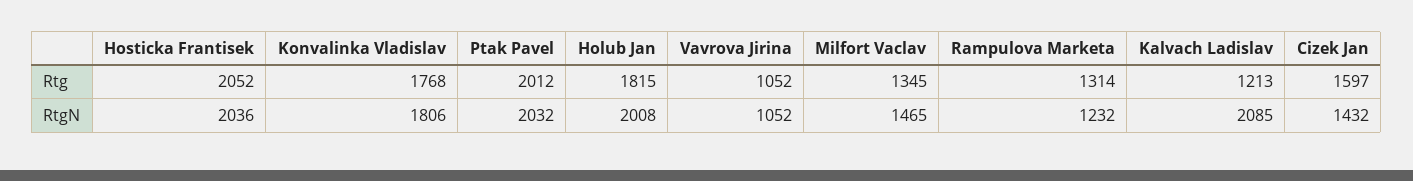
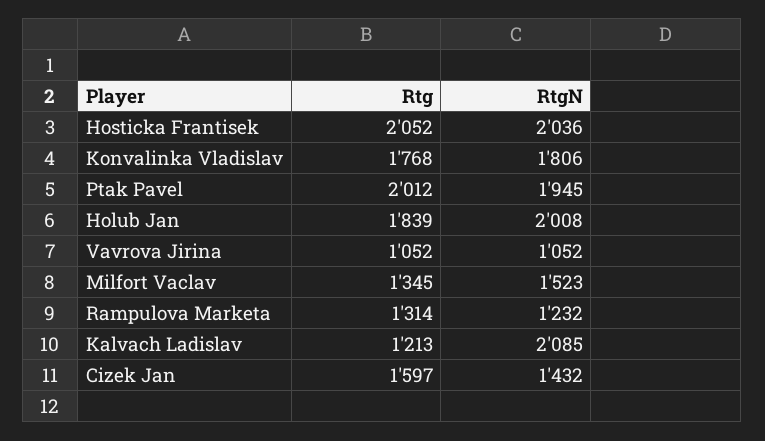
  {
    "Hosticka Frantisek": {
      "Rtg": 2052,
      "RtgN": 2036
    },
    "Konvalinka Vladislav": {
      "Rtg": 1768,
      "RtgN": 1806
    },
    "Ptak Pavel": {
      "Rtg": 2012,
-     "RtgN": 2032
+     "RtgN": 1945
    },
    "Holub Jan": {
-     "Rtg": 1815,
+     "Rtg": 1839,
      "RtgN": 2008
    },
    "Vavrova Jirina": {
      "Rtg": 1052,
      "RtgN": 1052
    },
    "Milfort Vaclav": {
      "Rtg": 1345,
-     "RtgN": 1465
+     "RtgN": 1523
    },
    "Rampulova Marketa": {
      "Rtg": 1314,
      "RtgN": 1232
    },
    "Kalvach Ladislav": {
      "Rtg": 1213,
      "RtgN": 2085
    },
    "Cizek Jan": {
      "Rtg": 1597,
      "RtgN": 1432
    }
  }

